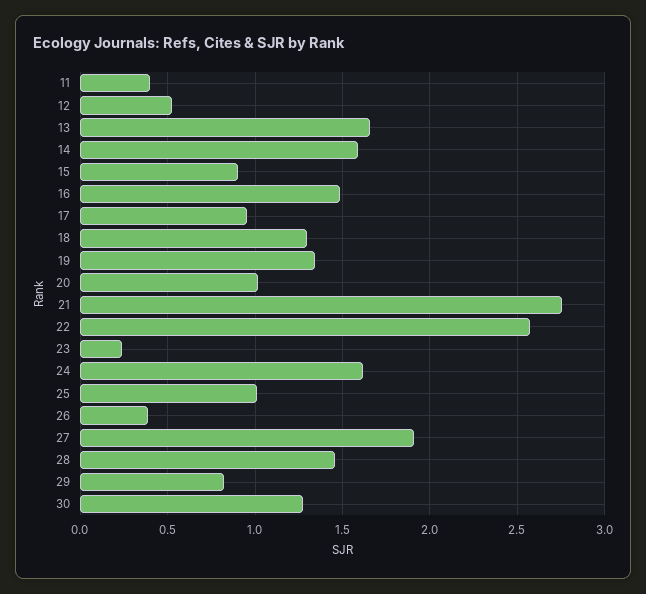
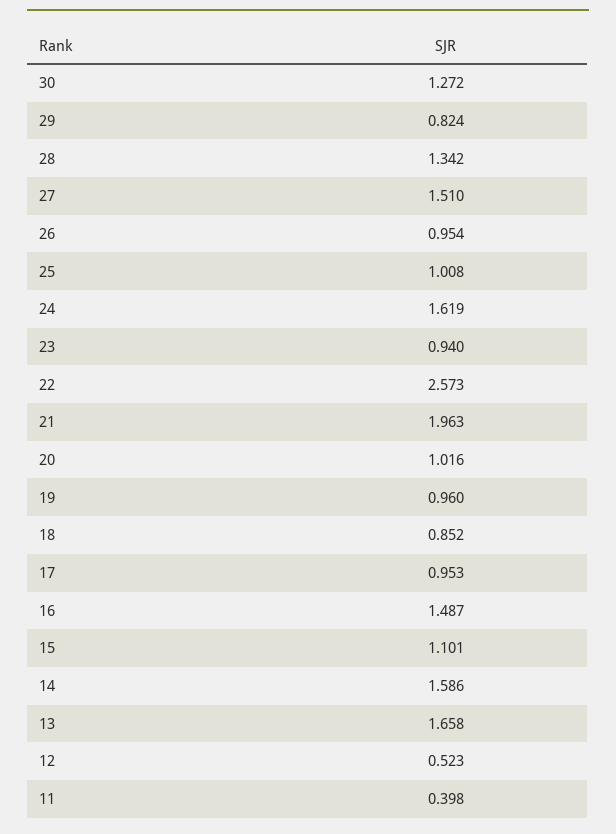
  {
    "11": 0.398,
    "12": 0.523,
    "13": 1.658,
    "14": 1.586,
-   "15": 0.9,
+   "15": 1.101,
    "16": 1.487,
    "17": 0.953,
-   "18": 1.3,
+   "18": 0.852,
-   "19": 1.35,
+   "19": 0.96,
    "20": 1.016,
-   "21": 2.75,
+   "21": 1.963,
    "22": 2.573,
-   "23": 0.25,
+   "23": 0.94,
    "24": 1.619,
    "25": 1.008,
-   "26": 0.4,
+   "26": 0.954,
-   "27": 1.9,
+   "27": 1.51,
-   "28": 1.45,
+   "28": 1.342,
    "29": 0.824,
    "30": 1.272
  }

